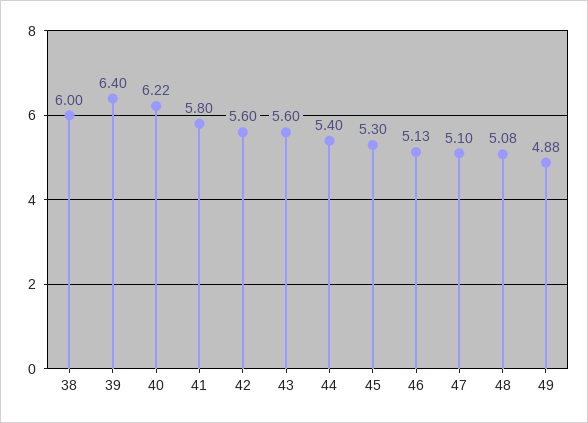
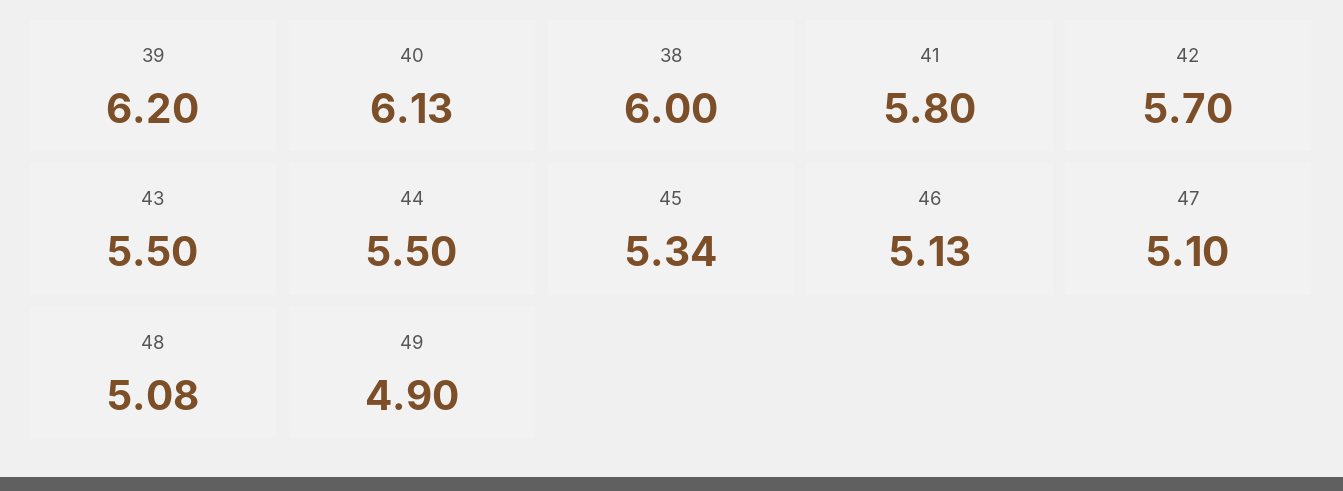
  {
    "38": 6,
-   "39": 6.4,
+   "39": 6.2,
-   "40": 6.22,
+   "40": 6.13,
    "41": 5.8,
-   "42": 5.6,
+   "42": 5.7,
-   "43": 5.6,
+   "43": 5.5,
-   "44": 5.4,
+   "44": 5.5,
-   "45": 5.3,
+   "45": 5.34,
    "46": 5.13,
    "47": 5.1,
    "48": 5.08,
-   "49": 4.88
+   "49": 4.9
  }

